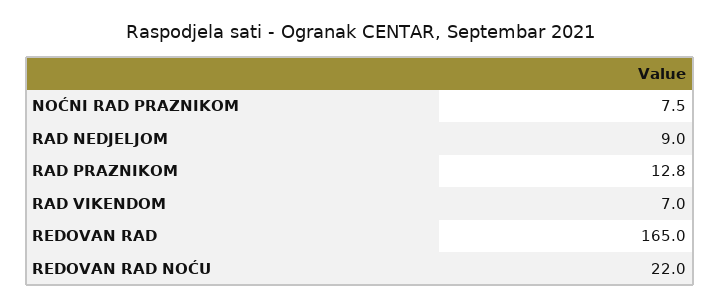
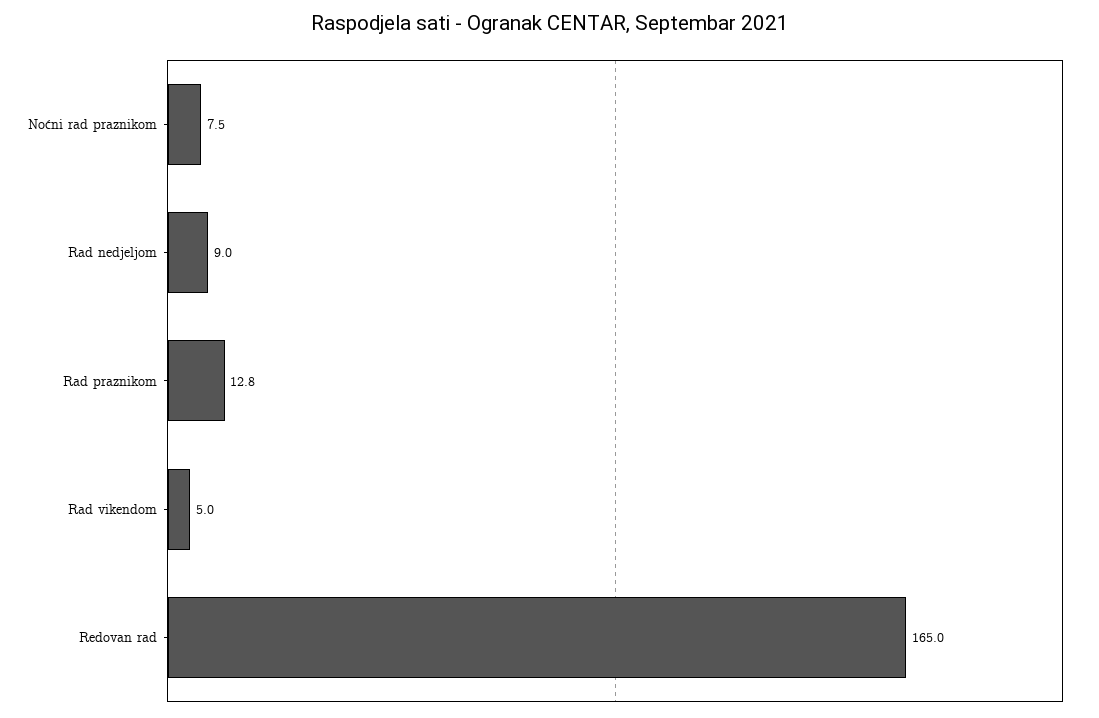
  {
    "NOĆNI RAD PRAZNIKOM": 7.5,
    "RAD NEDJELJOM": 9,
    "RAD PRAZNIKOM": 12.8,
-   "RAD VIKENDOM": 7,
+   "RAD VIKENDOM": 5,
-   "REDOVAN RAD": 165,
+   "REDOVAN RAD": 165
-   "REDOVAN RAD NOĆU": 22
  }

